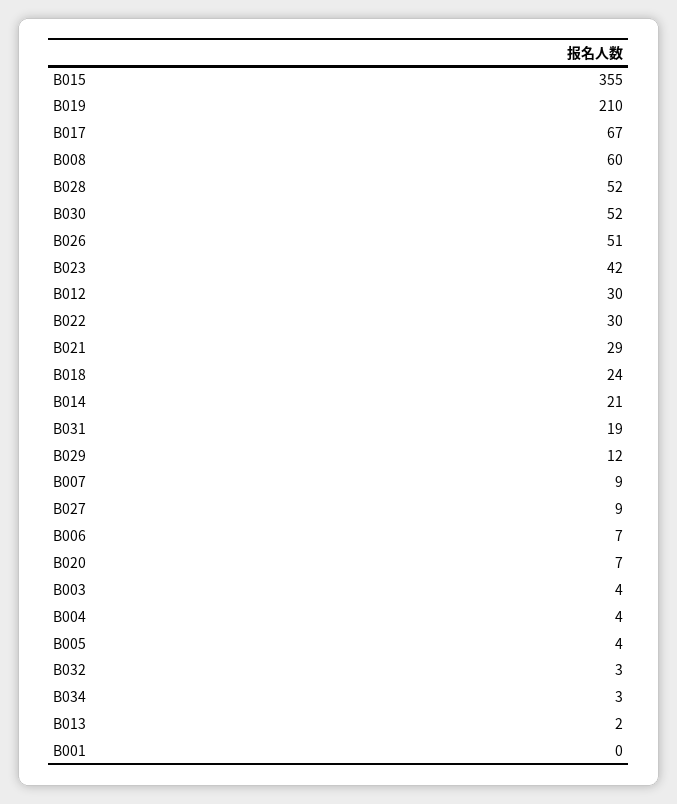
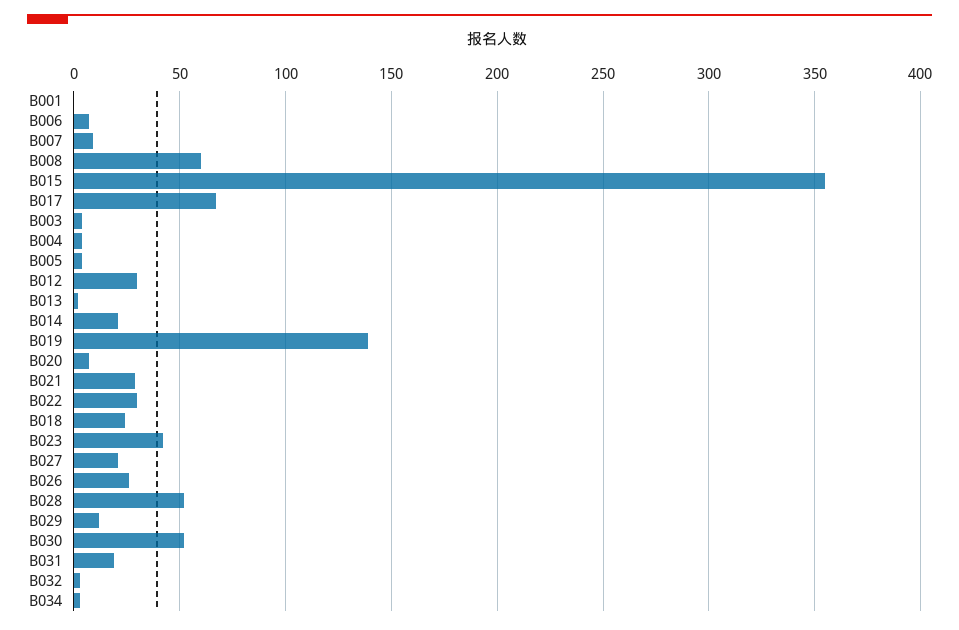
  {
    "B015": 355,
-   "B019": 210,
+   "B019": 140,
    "B017": 67,
    "B008": 60,
    "B028": 52,
    "B030": 52,
-   "B026": 51,
+   "B026": 25,
    "B023": 42,
    "B012": 30,
    "B022": 30,
    "B021": 29,
    "B018": 24,
    "B014": 21,
    "B031": 19,
    "B029": 12,
    "B007": 9,
-   "B027": 9,
+   "B027": 20,
    "B006": 7,
    "B020": 7,
    "B003": 4,
    "B004": 4,
    "B005": 4,
    "B032": 3,
    "B034": 3,
    "B013": 2,
    "B001": 0
  }

